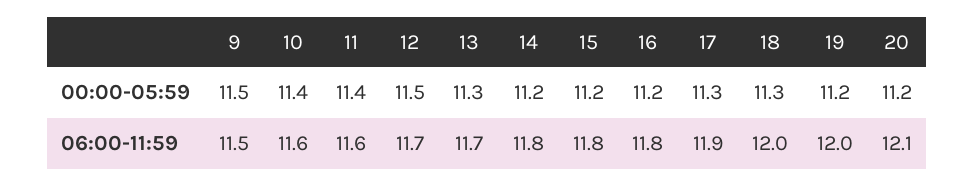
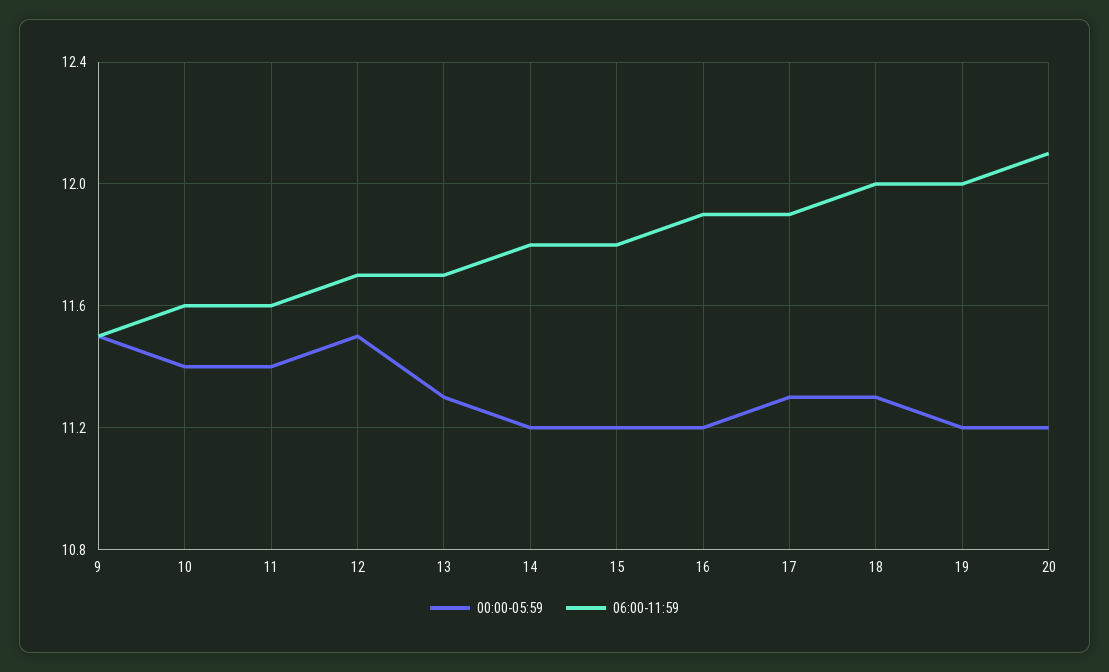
  {
    "00:00-05:59": {
      "9": 11.5,
      "10": 11.4,
      "11": 11.4,
      "12": 11.5,
      "13": 11.3,
      "14": 11.2,
      "15": 11.2,
      "16": 11.2,
      "17": 11.3,
      "18": 11.3,
      "19": 11.2,
      "20": 11.2
    },
    "06:00-11:59": {
      "9": 11.5,
      "10": 11.6,
      "11": 11.6,
      "12": 11.7,
      "13": 11.7,
      "14": 11.8,
      "15": 11.8,
-     "16": 11.8,
+     "16": 11.9,
      "17": 11.9,
      "18": 12,
      "19": 12,
      "20": 12.1
    }
  }

